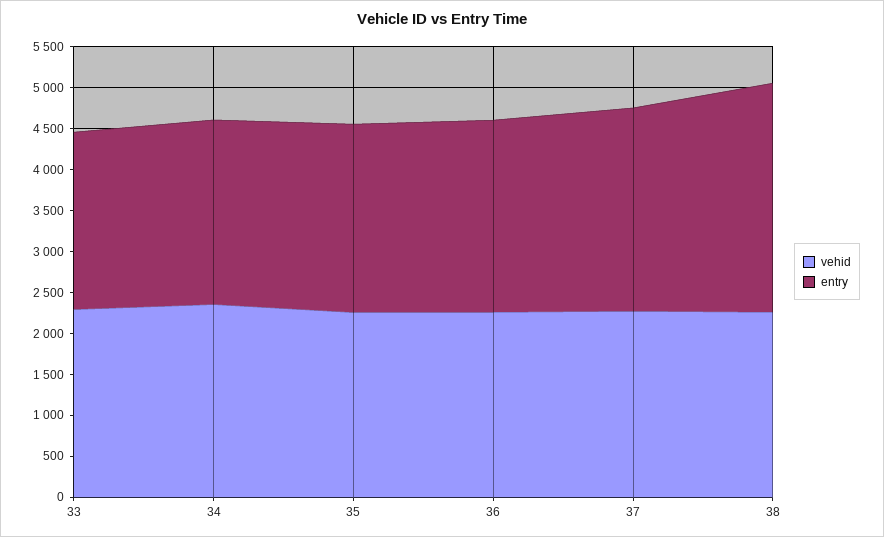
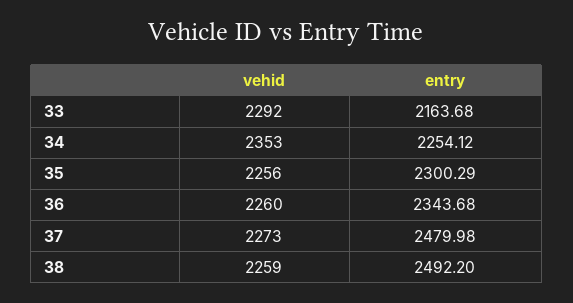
  {
    "vehid": {
      "33": 2292,
      "34": 2353,
      "35": 2256,
      "36": 2260,
      "37": 2273,
      "38": 2259
    },
    "entry": {
      "33": 2163.68,
      "34": 2254.12,
      "35": 2300.29,
      "36": 2343.68,
      "37": 2479.98,
-     "38": 2800
+     "38": 2492.2
    }
  }

